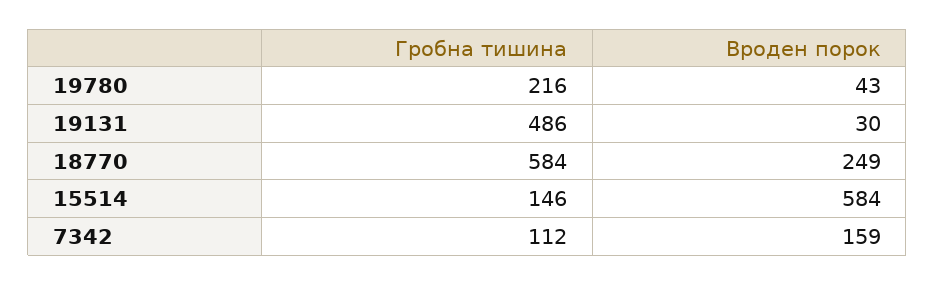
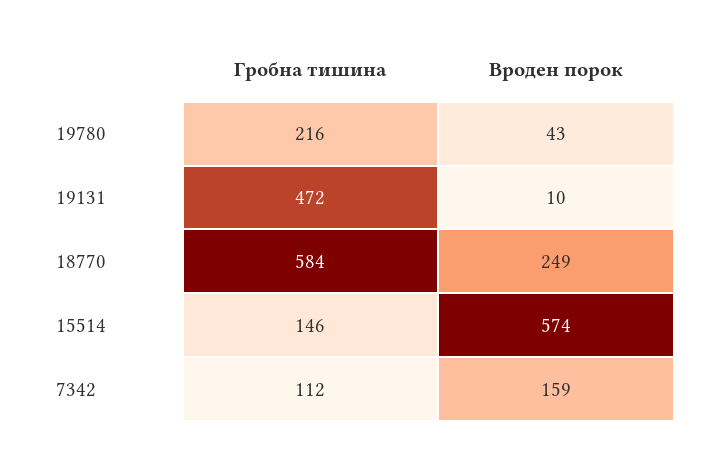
  {
    "Гробна тишина": {
      "19780": 216,
-     "19131": 486,
+     "19131": 472,
      "18770": 584,
      "15514": 146,
      "7342": 112
    },
    "Вроден порок": {
      "19780": 43,
-     "19131": 30,
+     "19131": 10,
      "18770": 249,
-     "15514": 584,
+     "15514": 574,
      "7342": 159
    }
  }

